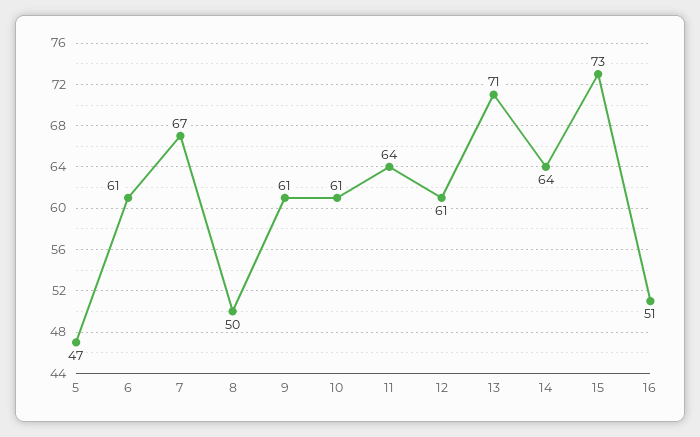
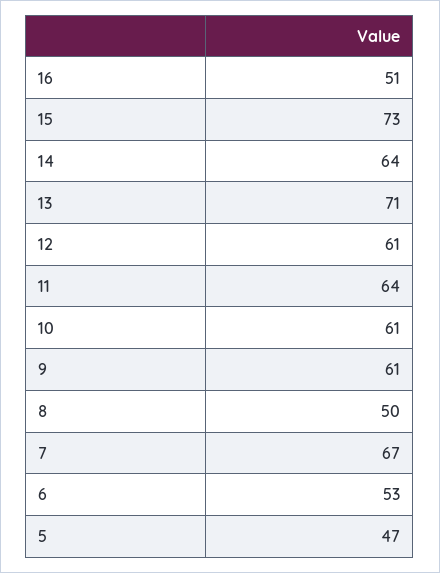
  {
    "5": 47,
-   "6": 61,
+   "6": 53,
    "7": 67,
    "8": 50,
    "9": 61,
    "10": 61,
    "11": 64,
    "12": 61,
    "13": 71,
    "14": 64,
    "15": 73,
    "16": 51
  }

